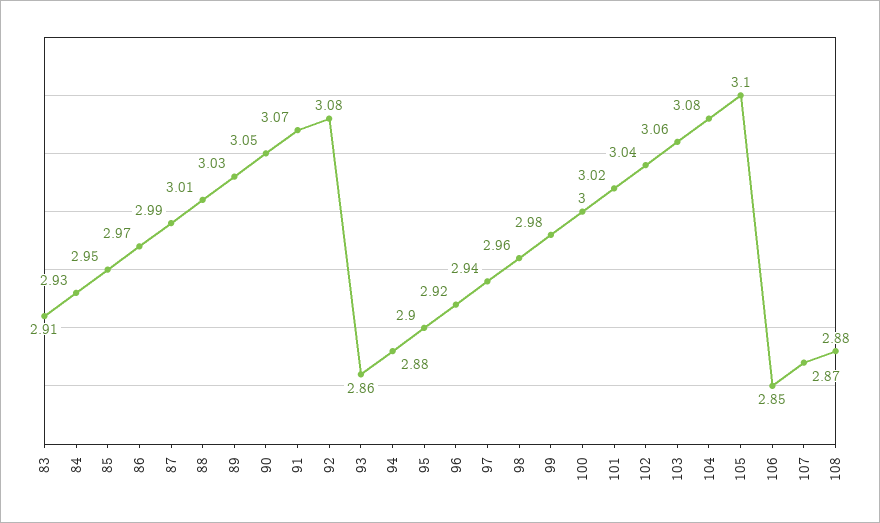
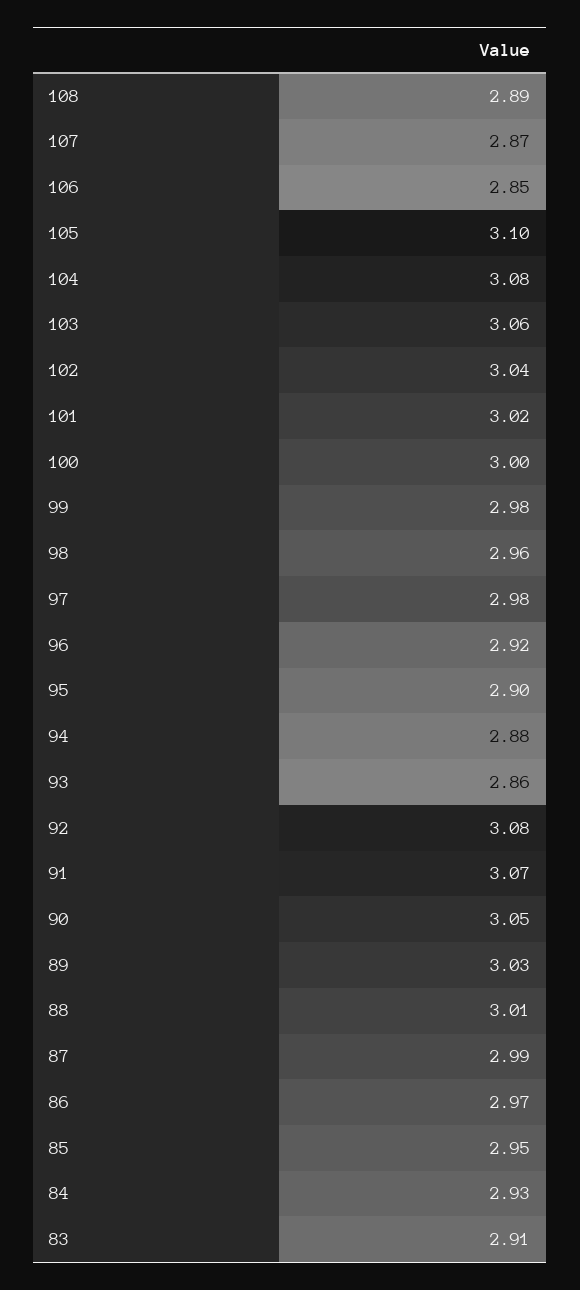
  {
    "83": 2.91,
    "84": 2.93,
    "85": 2.95,
    "86": 2.97,
    "87": 2.99,
    "88": 3.01,
    "89": 3.03,
    "90": 3.05,
    "91": 3.07,
    "92": 3.08,
    "93": 2.86,
    "94": 2.88,
    "95": 2.9,
    "96": 2.92,
-   "97": 2.94,
+   "97": 2.98,
    "98": 2.96,
    "99": 2.98,
    "100": 3,
    "101": 3.02,
    "102": 3.04,
    "103": 3.06,
    "104": 3.08,
    "105": 3.1,
    "106": 2.85,
    "107": 2.87,
-   "108": 2.88
+   "108": 2.89
  }

